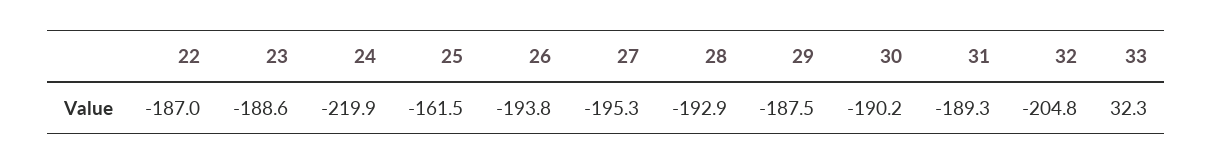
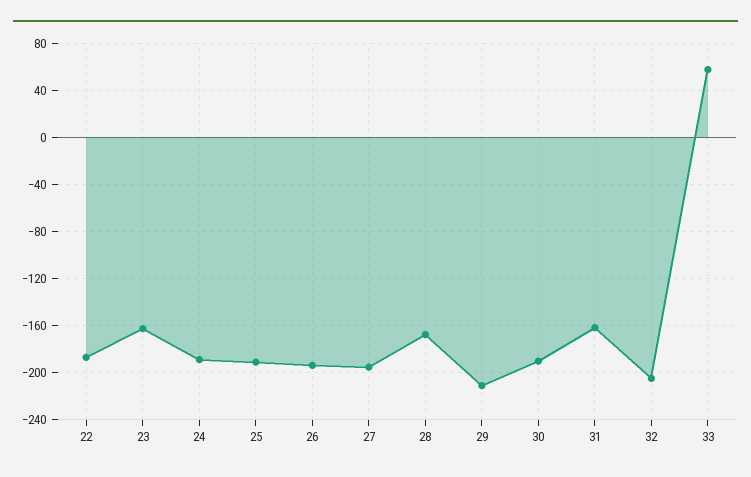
  {
    "22": -187,
-   "23": -188.6,
+   "23": -160,
-   "24": -219.9,
+   "24": -190,
-   "25": -161.5,
+   "25": -190,
    "26": -193.8,
    "27": -195.3,
-   "28": -192.9,
+   "28": -170,
-   "29": -187.5,
+   "29": -210,
    "30": -190.2,
-   "31": -189.3,
+   "31": -160,
    "32": -204.8,
-   "33": 32.3
+   "33": 60
  }

